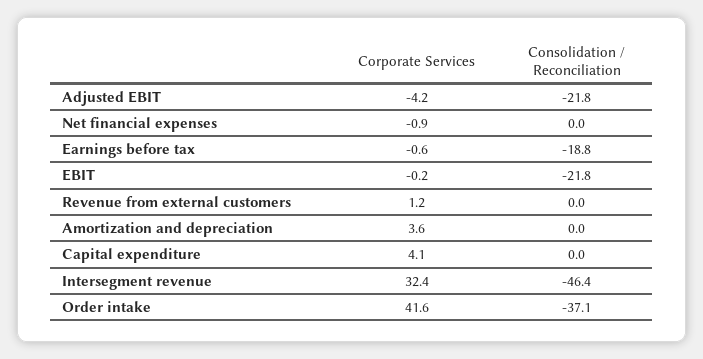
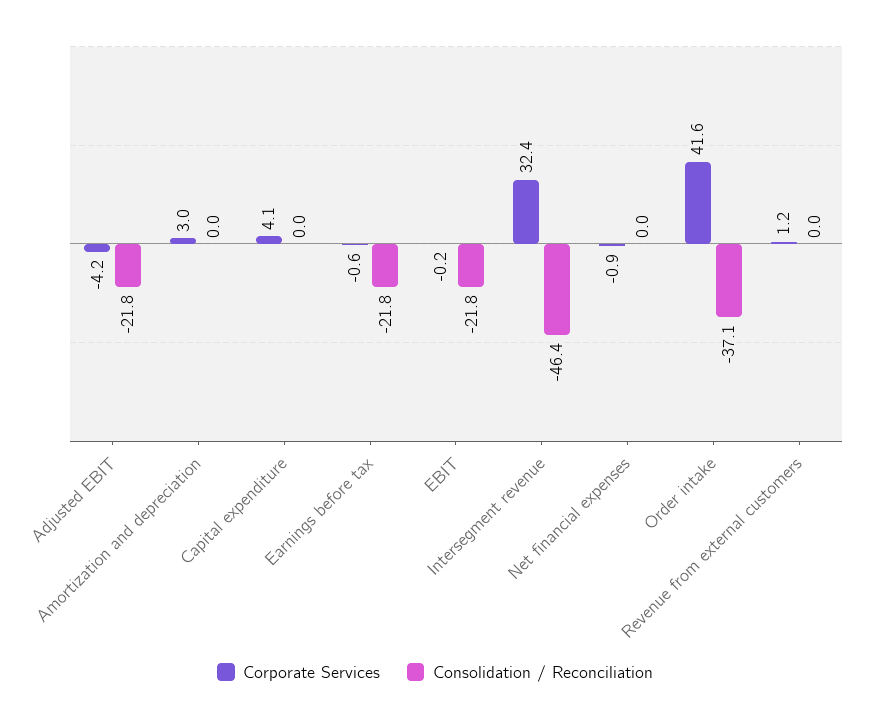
  {
    "Corporate Services": {
      "Adjusted EBIT": -4.2,
      "Net financial expenses": -0.9,
      "Earnings before tax": -0.6,
      "EBIT": -0.2,
      "Revenue from external customers": 1.2,
-     "Amortization and depreciation": 3.6,
+     "Amortization and depreciation": 3,
      "Capital expenditure": 4.1,
      "Intersegment revenue": 32.4,
      "Order intake": 41.6
    },
    "Consolidation / Reconciliation": {
      "Adjusted EBIT": -21.8,
      "Net financial expenses": 0,
-     "Earnings before tax": -18.8,
+     "Earnings before tax": -21.8,
      "EBIT": -21.8,
      "Revenue from external customers": 0,
      "Amortization and depreciation": 0,
      "Capital expenditure": 0,
      "Intersegment revenue": -46.4,
      "Order intake": -37.1
    }
  }

